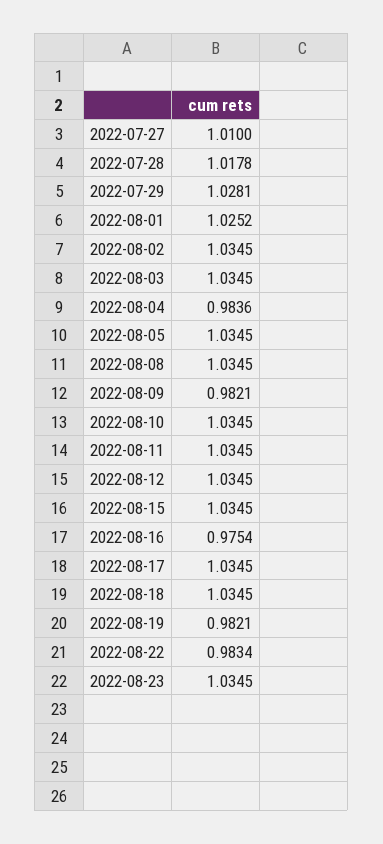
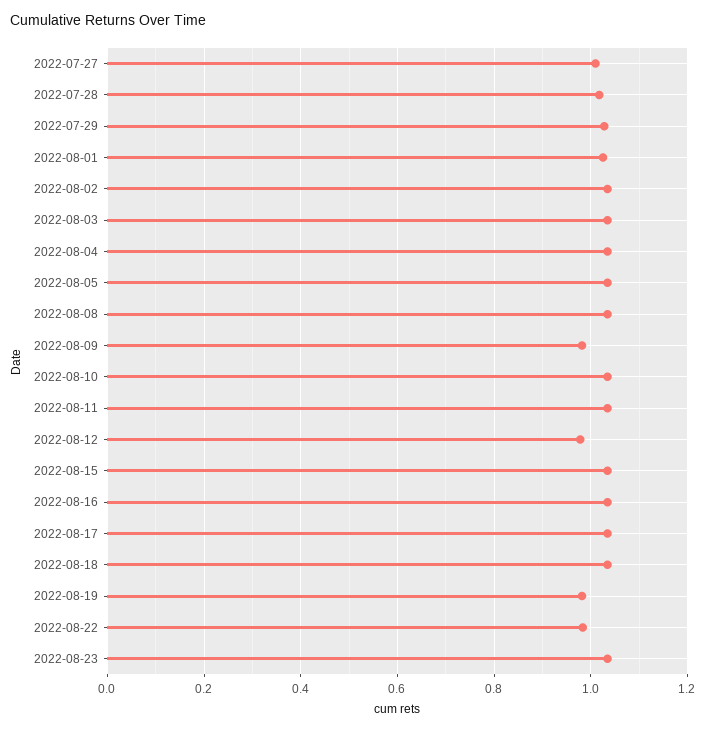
  {
    "2022-07-27": 1.01,
    "2022-07-28": 1.0178,
    "2022-07-29": 1.0281,
    "2022-08-01": 1.0252,
    "2022-08-02": 1.0345,
    "2022-08-03": 1.0345,
-   "2022-08-04": 0.9836,
+   "2022-08-04": 1.04,
    "2022-08-05": 1.0345,
    "2022-08-08": 1.0345,
    "2022-08-09": 0.9821,
    "2022-08-10": 1.0345,
    "2022-08-11": 1.0345,
-   "2022-08-12": 1.0345,
+   "2022-08-12": 0.98,
    "2022-08-15": 1.0345,
-   "2022-08-16": 0.9754,
+   "2022-08-16": 1.04,
    "2022-08-17": 1.0345,
    "2022-08-18": 1.0345,
    "2022-08-19": 0.9821,
    "2022-08-22": 0.9834,
    "2022-08-23": 1.0345
  }

